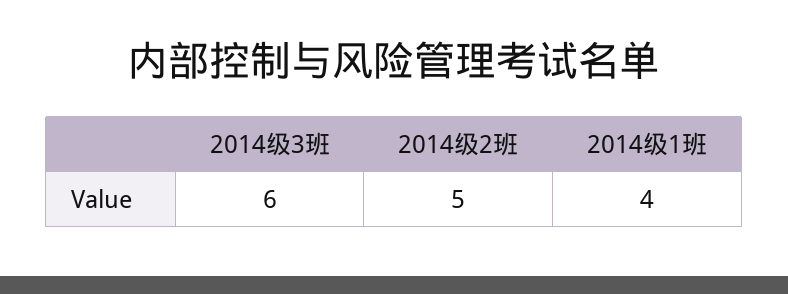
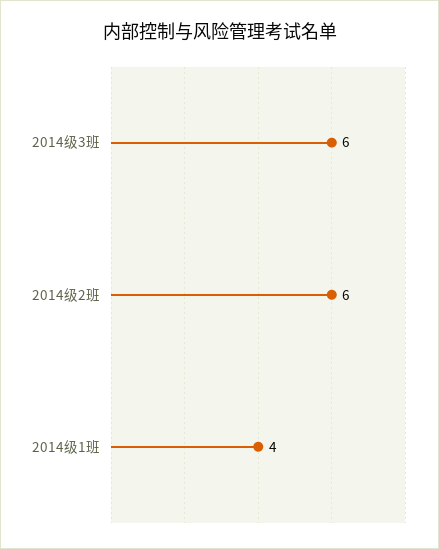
  {
    "2014级3班": 6,
-   "2014级2班": 5,
+   "2014级2班": 6,
    "2014级1班": 4
  }

